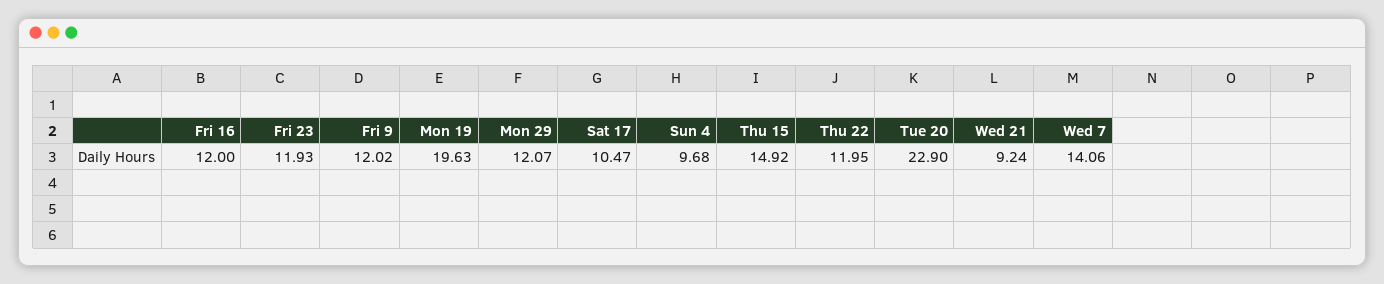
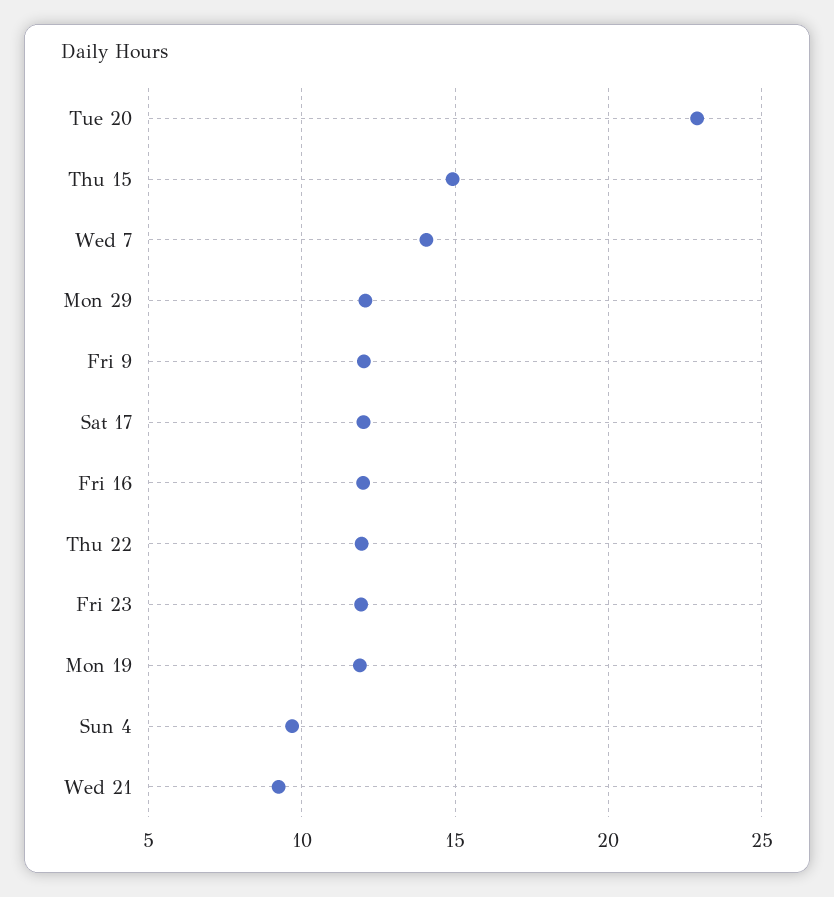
  {
    "Fri 16": 12,
    "Fri 23": 11.93,
    "Fri 9": 12.02,
-   "Mon 19": 19.63,
+   "Mon 19": 12,
    "Mon 29": 12.07,
-   "Sat 17": 10.47,
+   "Sat 17": 12,
    "Sun 4": 9.68,
    "Thu 15": 14.92,
    "Thu 22": 11.95,
    "Tue 20": 22.9,
    "Wed 21": 9.24,
    "Wed 7": 14.06
  }

